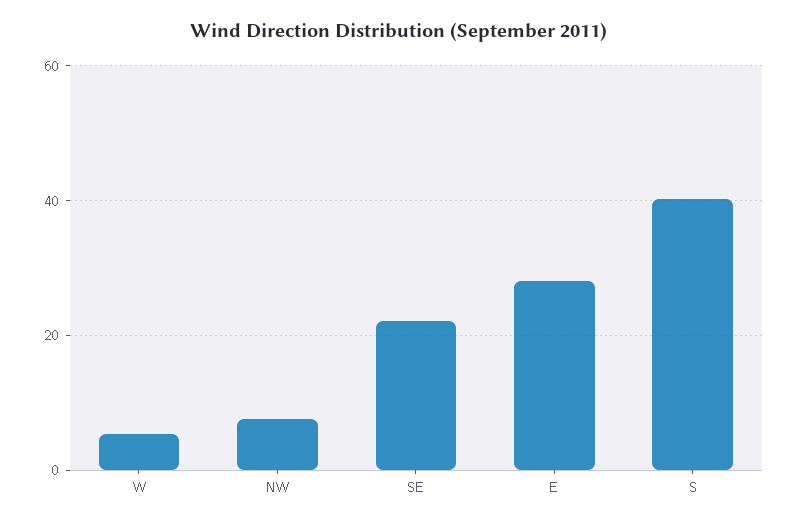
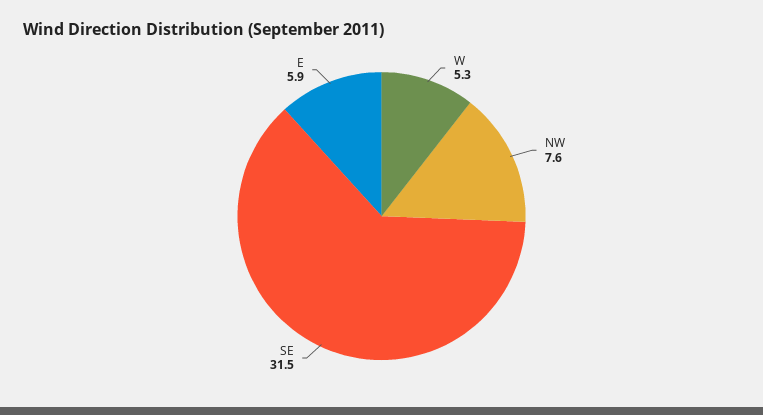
  {
    "W": 5.3,
    "NW": 7.6,
-   "SE": 22,
+   "SE": 31.5,
-   "E": 28,
+   "E": 5.9
-   "S": 40
  }

